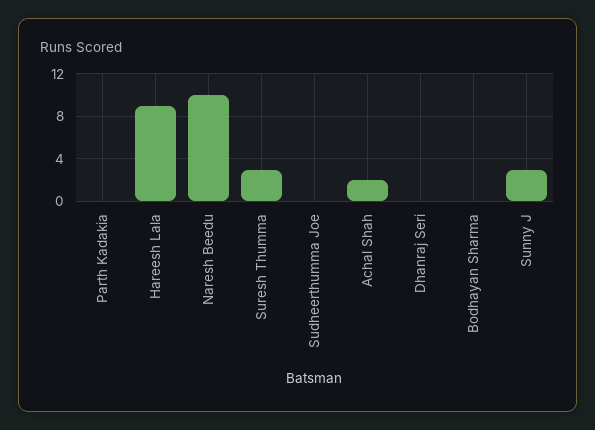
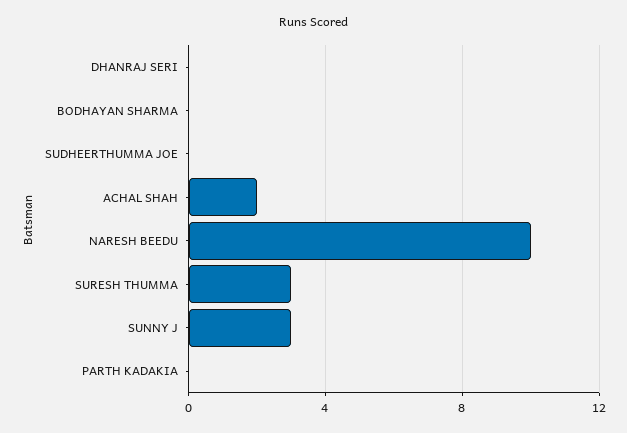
  {
    "Parth Kadakia": 0,
-   "Hareesh Lala": 9,
    "Naresh Beedu": 10,
    "Suresh Thumma": 3,
    "Sudheerthumma Joe": 0,
    "Achal Shah": 2,
    "Dhanraj Seri": 0,
    "Bodhayan Sharma": 0,
    "Sunny J": 3
  }

